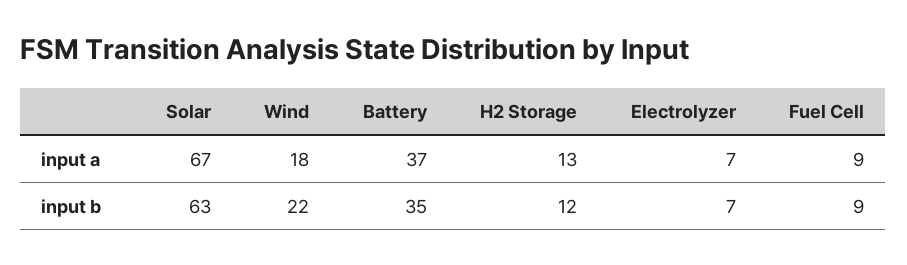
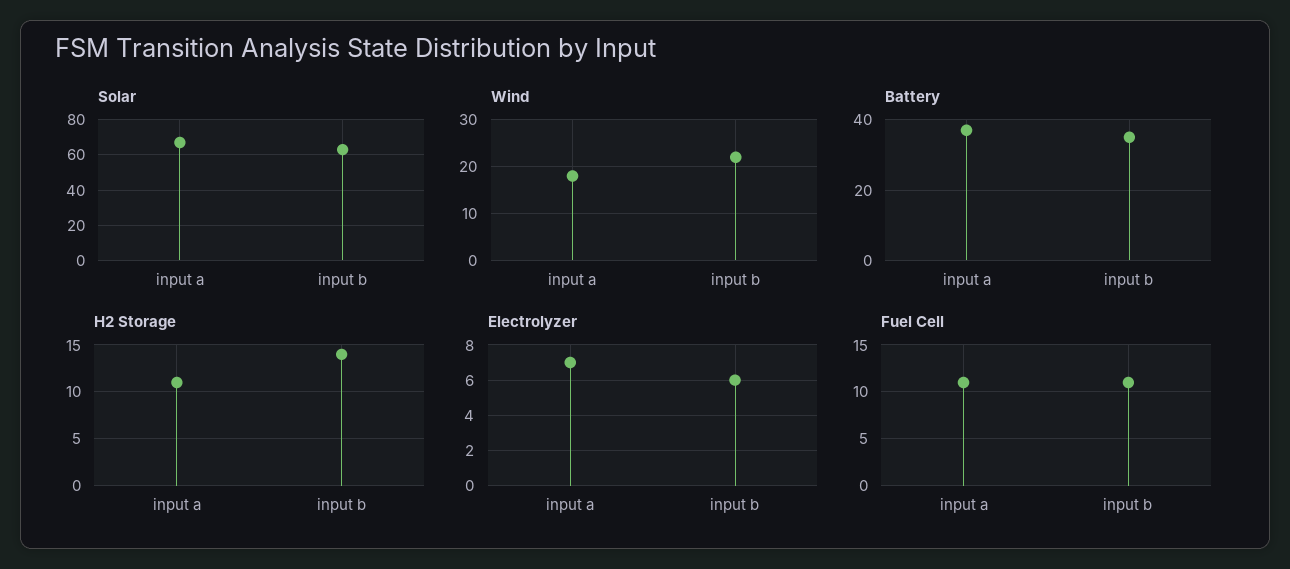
  {
    "Solar": {
      "input a": 67,
      "input b": 63
    },
    "Wind": {
      "input a": 18,
      "input b": 22
    },
    "Battery": {
      "input a": 37,
      "input b": 35
    },
    "H2 Storage": {
-     "input a": 13,
+     "input a": 11,
-     "input b": 12
+     "input b": 14
    },
    "Electrolyzer": {
      "input a": 7,
-     "input b": 7
+     "input b": 6
    },
    "Fuel Cell": {
-     "input a": 9,
+     "input a": 11,
-     "input b": 9
+     "input b": 11
    }
  }

